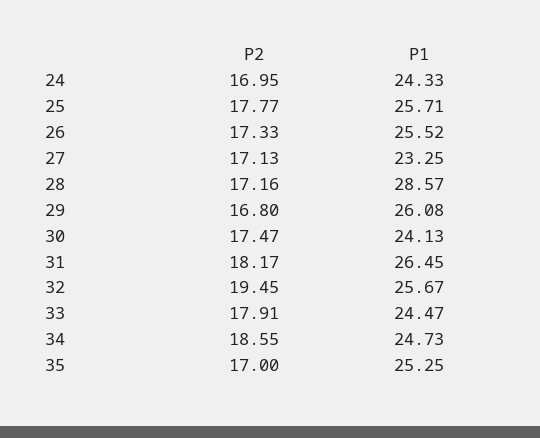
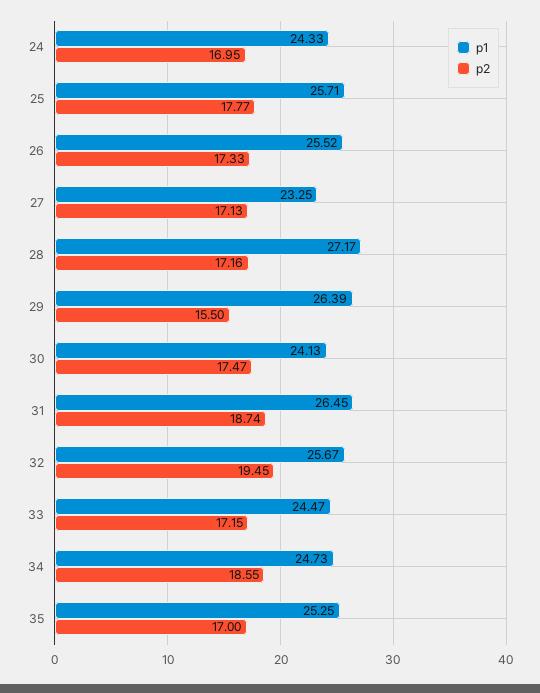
  {
    "P2": {
      "24": 16.95,
      "25": 17.77,
      "26": 17.33,
      "27": 17.13,
      "28": 17.16,
-     "29": 16.8,
+     "29": 15.5,
      "30": 17.47,
-     "31": 18.17,
+     "31": 18.74,
      "32": 19.45,
-     "33": 17.91,
+     "33": 17.15,
      "34": 18.55,
      "35": 17
    },
    "P1": {
      "24": 24.33,
      "25": 25.71,
      "26": 25.52,
      "27": 23.25,
-     "28": 28.57,
+     "28": 27.17,
-     "29": 26.08,
+     "29": 26.39,
      "30": 24.13,
      "31": 26.45,
      "32": 25.67,
      "33": 24.47,
      "34": 24.73,
      "35": 25.25
    }
  }

